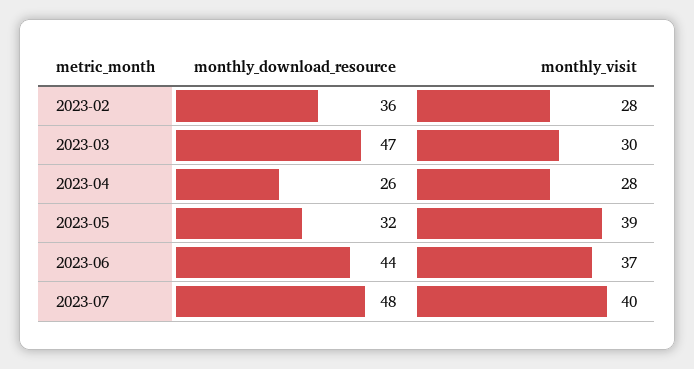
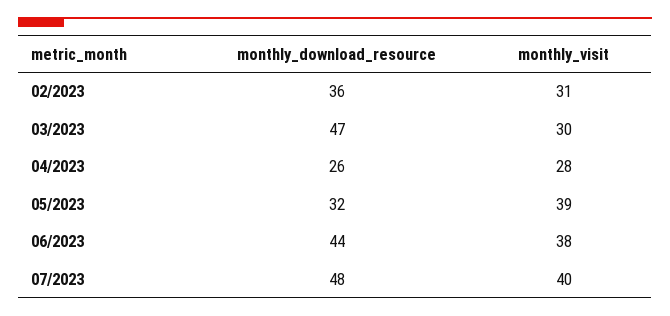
  {
    "monthly_download_resource": {
      "2023-02": 36,
      "2023-03": 47,
      "2023-04": 26,
      "2023-05": 32,
      "2023-06": 44,
      "2023-07": 48
    },
    "monthly_visit": {
-     "2023-02": 28,
+     "2023-02": 31,
      "2023-03": 30,
      "2023-04": 28,
      "2023-05": 39,
-     "2023-06": 37,
+     "2023-06": 38,
      "2023-07": 40
    }
  }

